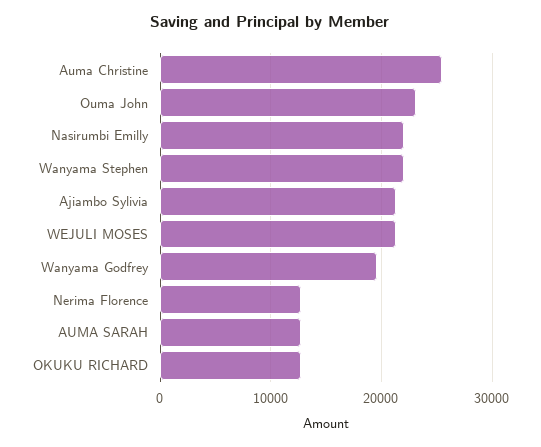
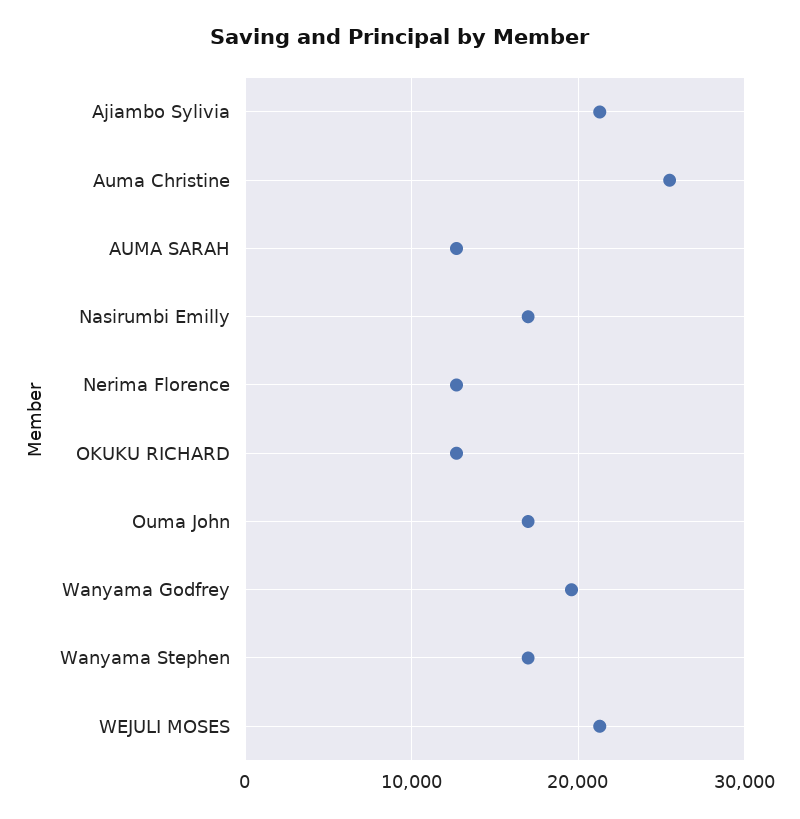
  {
    "Auma Christine": 26000,
-   "Ouma John": 23000,
+   "Ouma John": 17000,
-   "Nasirumbi Emilly": 22000,
+   "Nasirumbi Emilly": 17000,
-   "Wanyama Stephen": 22000,
+   "Wanyama Stephen": 17000,
    "Ajiambo Sylivia": 21000,
    "WEJULI MOSES": 21000,
    "Wanyama Godfrey": 20000,
    "Nerima Florence": 13000,
    "AUMA SARAH": 13000,
    "OKUKU RICHARD": 13000
  }

